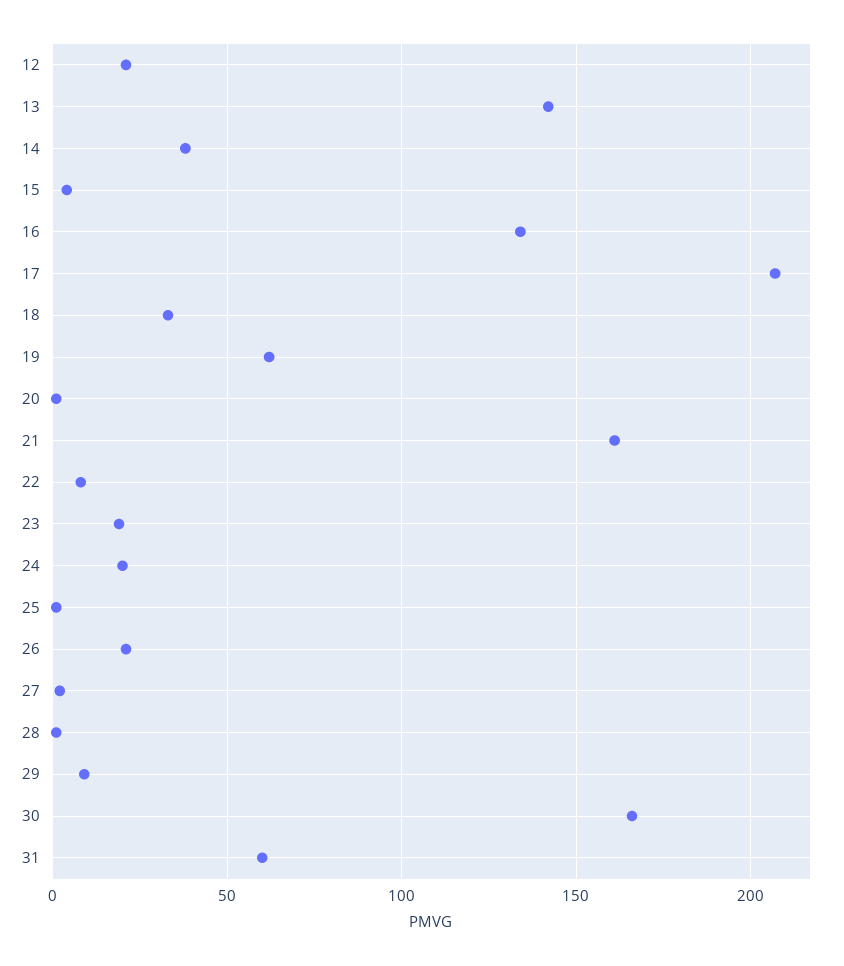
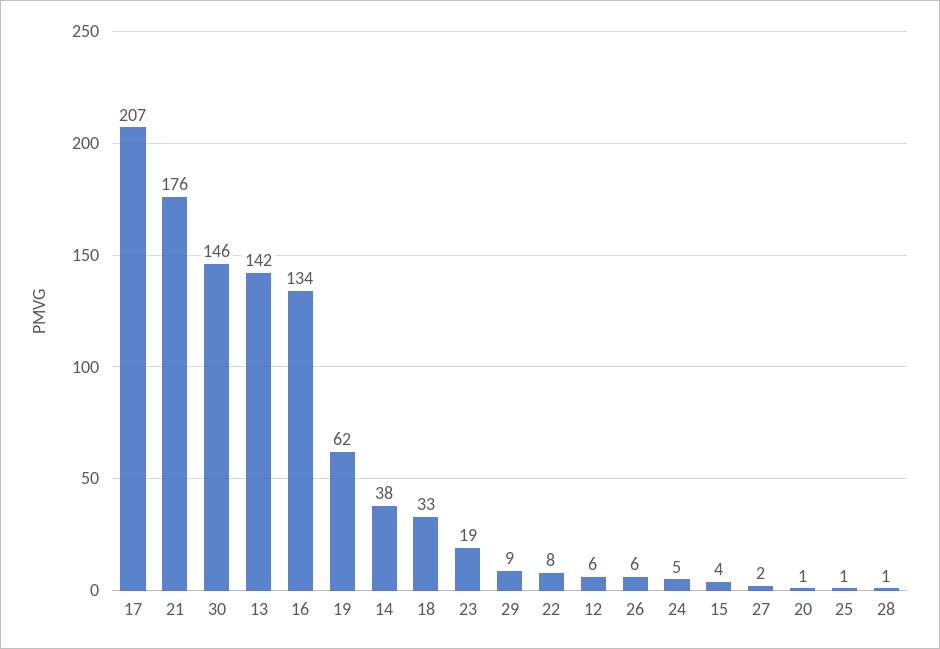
  {
-   "12": 20,
+   "12": 6,
    "13": 142,
    "14": 38,
    "15": 4,
    "16": 134,
    "17": 207,
    "18": 33,
    "19": 62,
    "20": 1,
-   "21": 160,
+   "21": 176,
    "22": 8,
    "23": 19,
-   "24": 20,
+   "24": 5,
    "25": 1,
-   "26": 20,
+   "26": 6,
    "27": 2,
    "28": 1,
    "29": 9,
-   "30": 165,
+   "30": 146
-   "31": 60
  }

